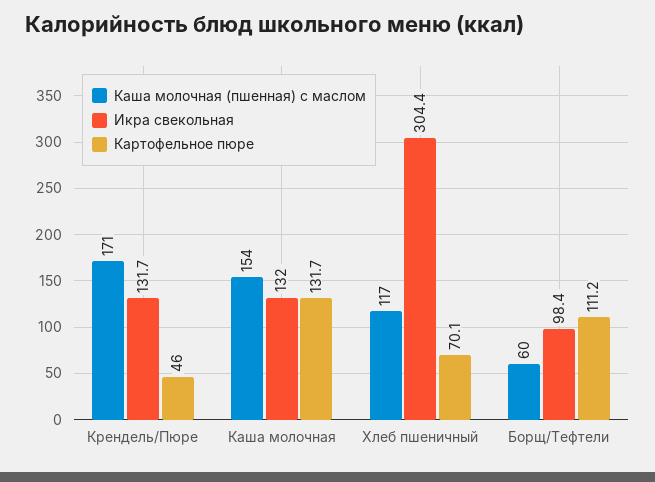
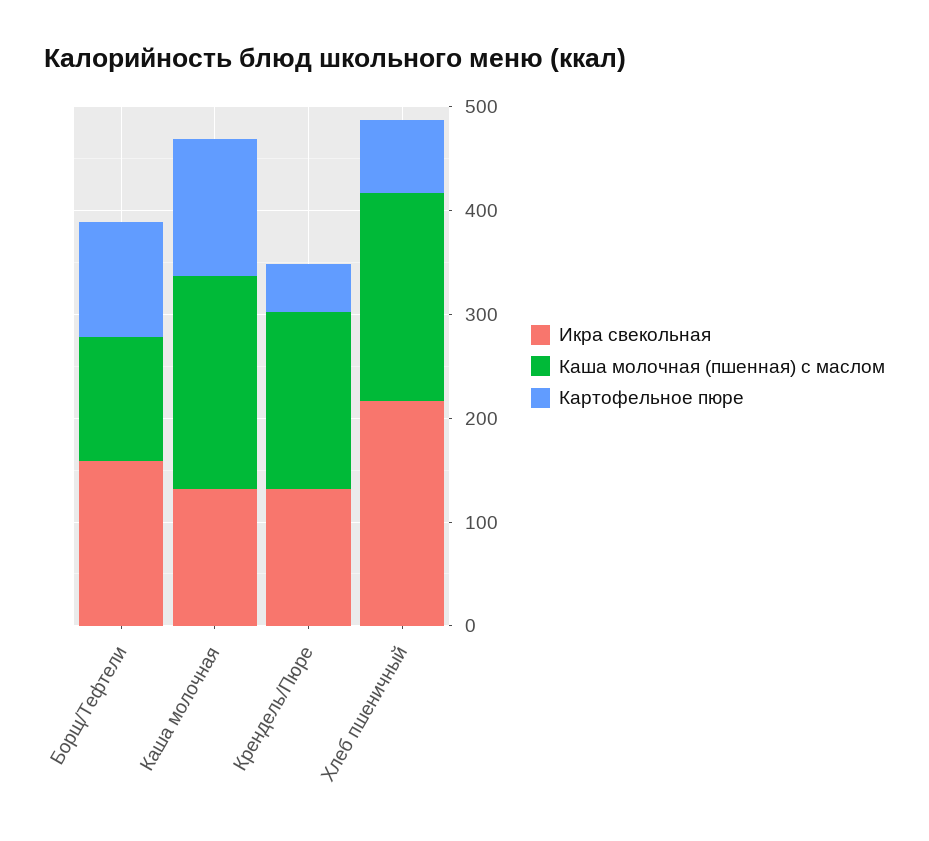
  {
    "Каша молочная (пшенная) с маслом": {
      "Крендель/Пюре": 171,
-     "Каша молочная": 154,
+     "Каша молочная": 200,
-     "Хлеб пшеничный": 117,
+     "Хлеб пшеничный": 200,
-     "Борщ/Тефтели": 60
+     "Борщ/Тефтели": 120
    },
    "Икра свекольная": {
      "Крендель/Пюре": 131.7,
      "Каша молочная": 132,
-     "Хлеб пшеничный": 304.4,
+     "Хлеб пшеничный": 220,
-     "Борщ/Тефтели": 98.4
+     "Борщ/Тефтели": 160
    },
    "Картофельное пюре": {
      "Крендель/Пюре": 46,
      "Каша молочная": 131.7,
      "Хлеб пшеничный": 70.1,
      "Борщ/Тефтели": 111.2
    }
  }

